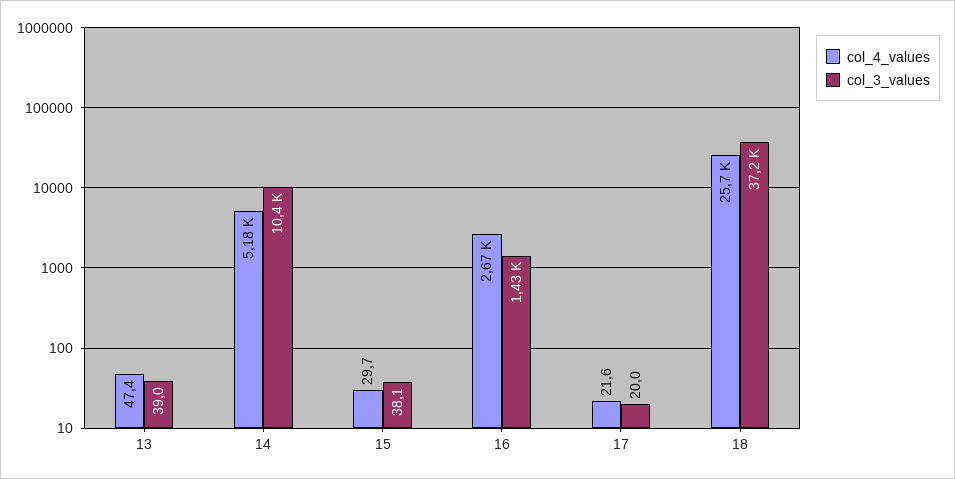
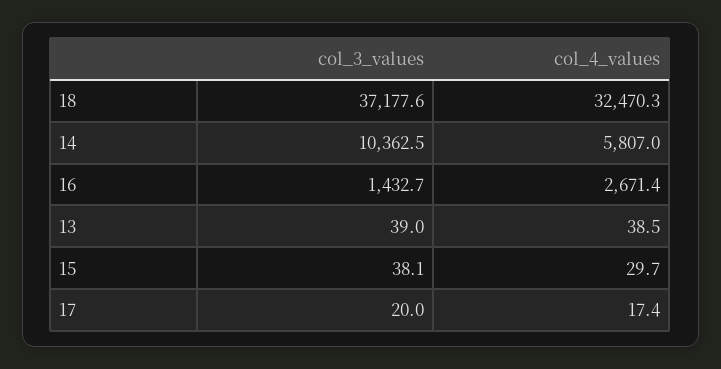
  {
    "col_4_values": {
-     "13": 47.4,
+     "13": 38.5,
-     "14": 5180,
+     "14": 5807,
      "15": 29.7,
      "16": 2671.4,
-     "17": 21.6,
+     "17": 17.4,
-     "18": 25700
+     "18": 32470.3
    },
    "col_3_values": {
      "13": 39,
      "14": 10362.5,
      "15": 38.1,
      "16": 1432.7,
      "17": 20,
      "18": 37177.6
    }
  }

